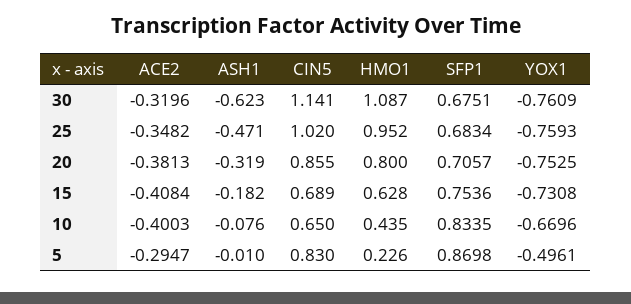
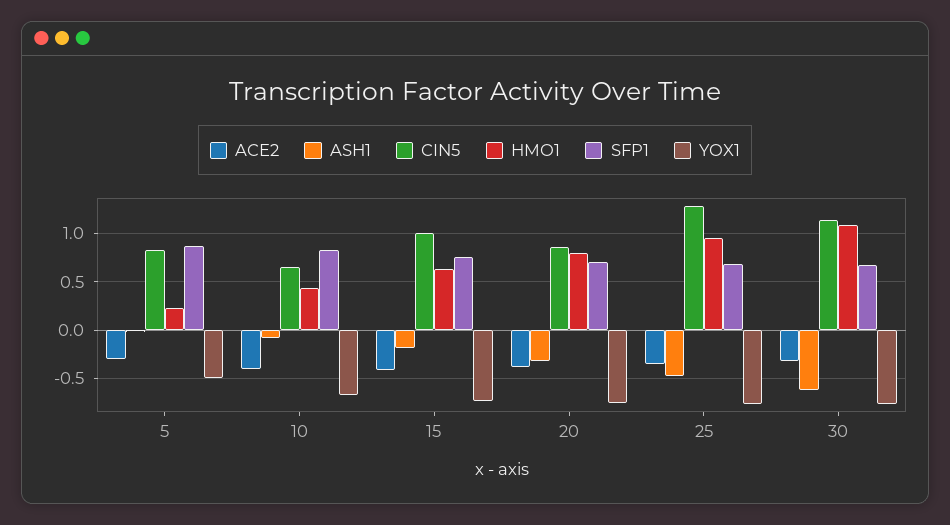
  {
    "ACE2": {
      "30": -0.3196,
      "25": -0.3482,
      "20": -0.3813,
      "15": -0.4084,
      "10": -0.4003,
      "5": -0.2947
    },
    "ASH1": {
      "30": -0.623,
      "25": -0.471,
      "20": -0.319,
      "15": -0.182,
      "10": -0.076,
      "5": -0.01
    },
    "CIN5": {
      "30": 1.141,
-     "25": 1.02,
+     "25": 1.3,
      "20": 0.855,
-     "15": 0.689,
+     "15": 1,
      "10": 0.65,
      "5": 0.83
    },
    "HMO1": {
      "30": 1.087,
      "25": 0.952,
      "20": 0.8,
      "15": 0.628,
      "10": 0.435,
      "5": 0.226
    },
    "SFP1": {
      "30": 0.6751,
      "25": 0.6834,
      "20": 0.7057,
      "15": 0.7536,
      "10": 0.8335,
      "5": 0.8698
    },
    "YOX1": {
      "30": -0.7609,
      "25": -0.7593,
      "20": -0.7525,
      "15": -0.7308,
      "10": -0.6696,
      "5": -0.4961
    }
  }

